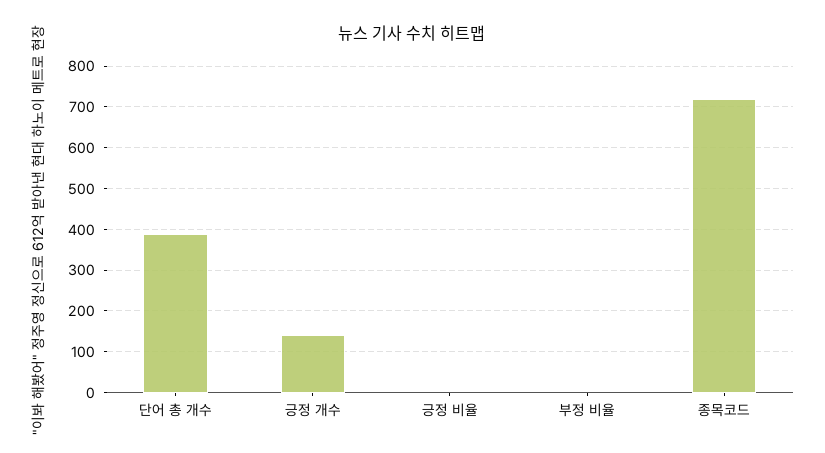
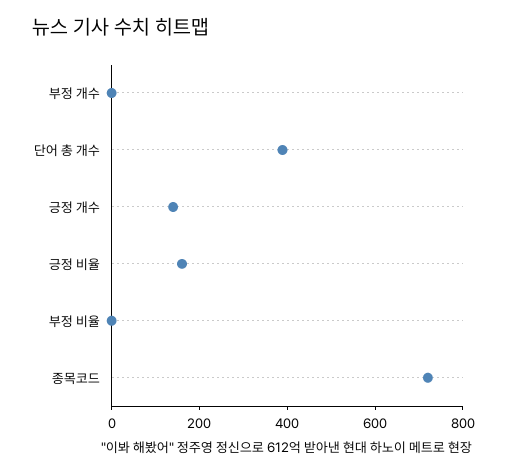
  {
    "단어 총 개수": 380,
    "긍정 개수": 140,
-   "긍정 비율": 0,
+   "긍정 비율": 150,
    "부정 비율": 0,
-   "종목코드": 720
+   "종목코드": 720,
+   "부정 개수": 0
  }

